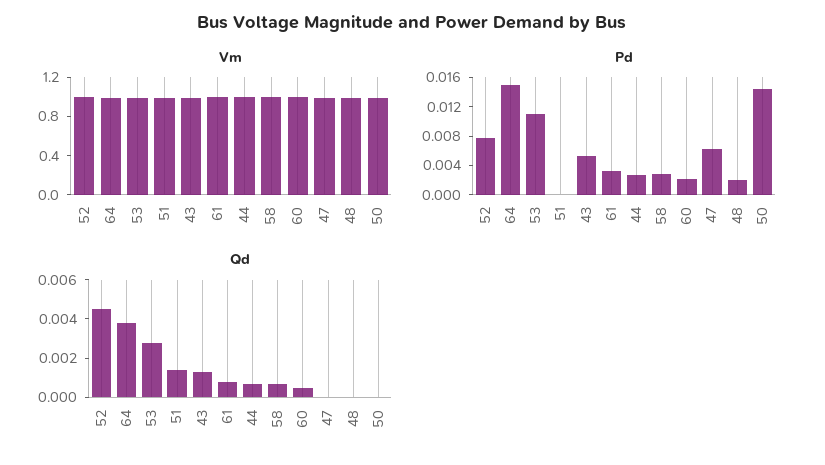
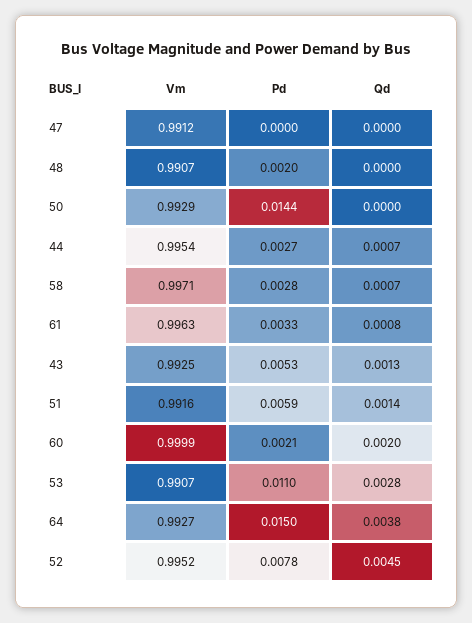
  {
    "Vm": {
      "52": 0.9952,
      "64": 0.9927,
      "53": 0.9907,
      "51": 0.9916,
      "43": 0.9925,
      "61": 0.9963,
      "44": 0.9954,
      "58": 0.9971,
      "60": 0.9999,
      "47": 0.9912,
      "48": 0.9907,
      "50": 0.9929
    },
    "Pd": {
      "52": 0.0078,
      "64": 0.015,
      "53": 0.011,
-     "51": 0,
+     "51": 0.0059,
      "43": 0.0053,
      "61": 0.0033,
      "44": 0.0027,
      "58": 0.0028,
      "60": 0.0021,
-     "47": 0.006,
+     "47": 0,
      "48": 0.002,
      "50": 0.0144
    },
    "Qd": {
      "52": 0.0045,
      "64": 0.0038,
      "53": 0.0028,
      "51": 0.0014,
      "43": 0.0013,
      "61": 0.0008,
      "44": 0.0007,
      "58": 0.0007,
-     "60": 0.0005,
+     "60": 0.002,
      "47": 0,
      "48": 0,
      "50": 0
    }
  }

